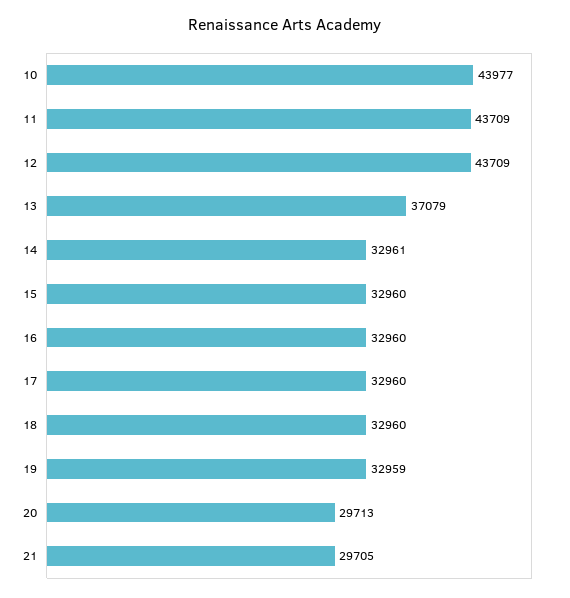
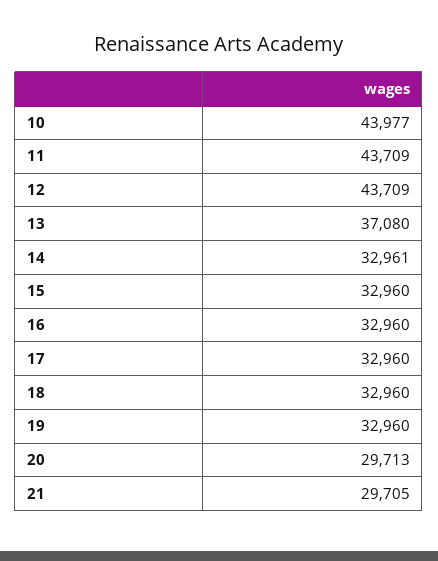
  {
    "10": 43977,
    "11": 43709,
    "12": 43709,
-   "13": 37079,
+   "13": 37080,
    "14": 32961,
    "15": 32960,
    "16": 32960,
    "17": 32960,
    "18": 32960,
-   "19": 32959,
+   "19": 32960,
    "20": 29713,
    "21": 29705
  }

